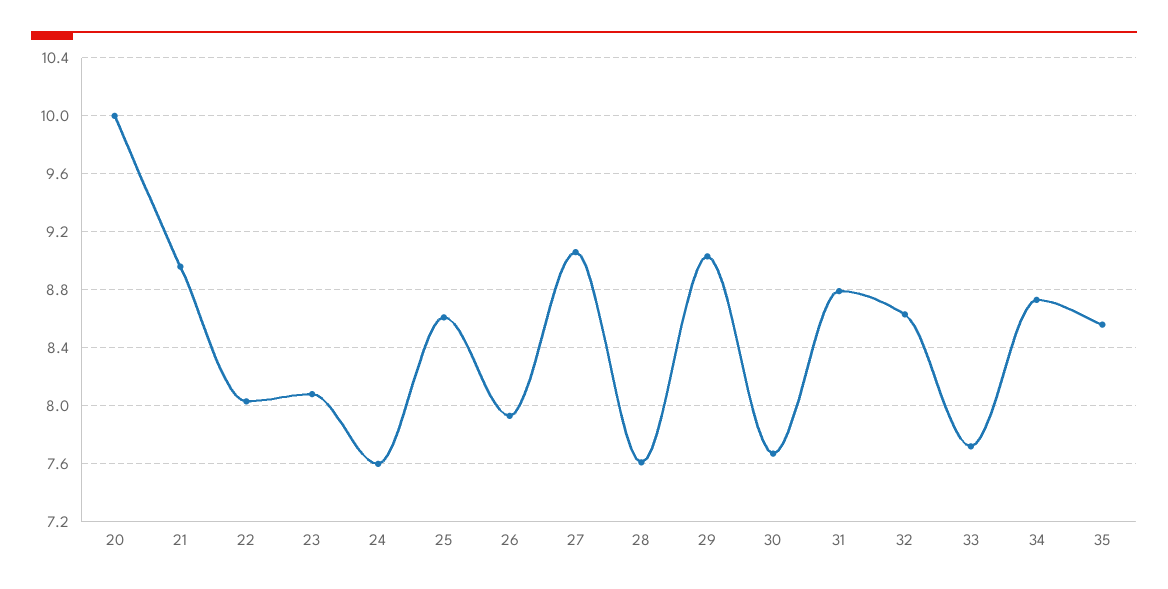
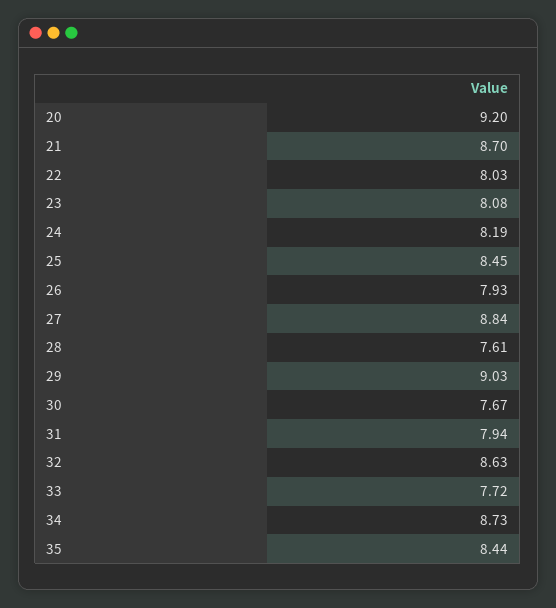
  {
-   "20": 10,
+   "20": 9.2,
-   "21": 8.95,
+   "21": 8.7,
    "22": 8.03,
    "23": 8.08,
-   "24": 7.6,
+   "24": 8.19,
-   "25": 8.6,
+   "25": 8.45,
    "26": 7.93,
-   "27": 9.05,
+   "27": 8.84,
    "28": 7.61,
    "29": 9.03,
    "30": 7.67,
-   "31": 8.8,
+   "31": 7.94,
    "32": 8.63,
    "33": 7.72,
    "34": 8.73,
-   "35": 8.55
+   "35": 8.44
  }

